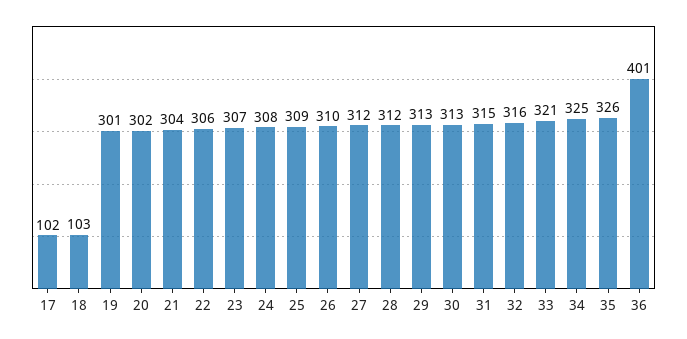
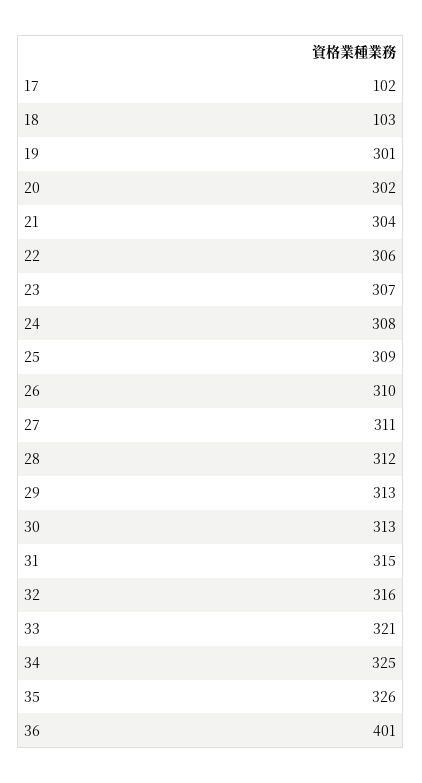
  {
    "17": 102,
    "18": 103,
    "19": 301,
    "20": 302,
    "21": 304,
    "22": 306,
    "23": 307,
    "24": 308,
    "25": 309,
    "26": 310,
-   "27": 312,
+   "27": 311,
    "28": 312,
    "29": 313,
    "30": 313,
    "31": 315,
    "32": 316,
    "33": 321,
    "34": 325,
    "35": 326,
    "36": 401
  }

